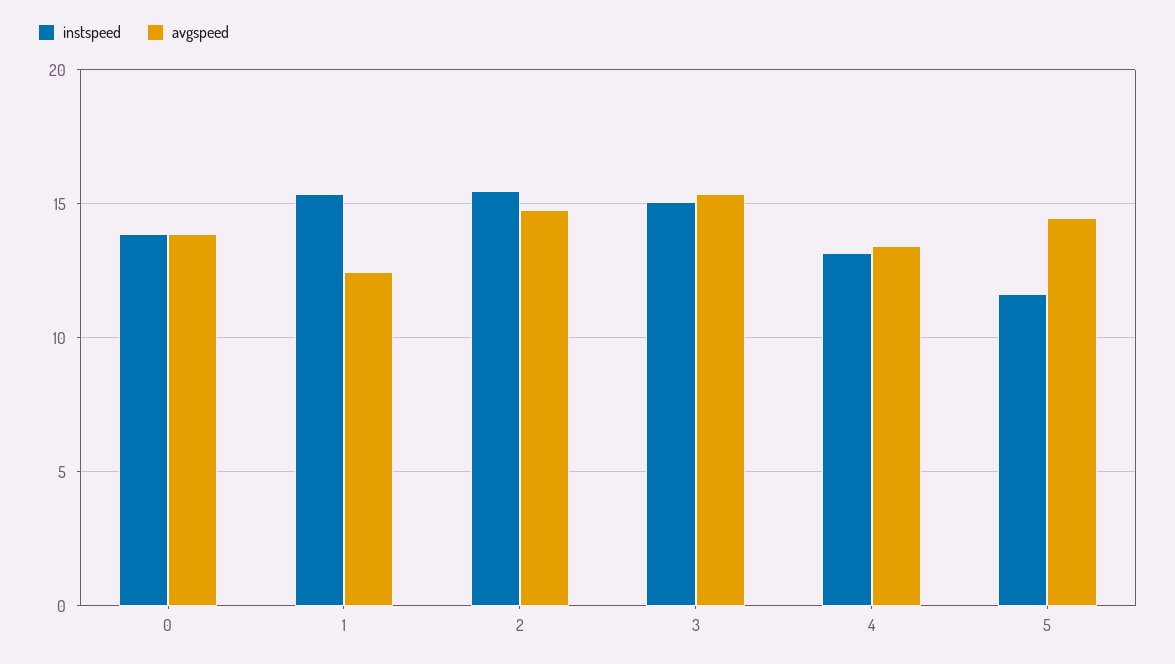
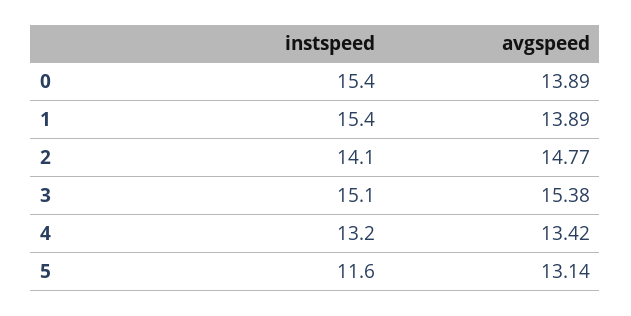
  {
    "instspeed": {
-     "0": 14,
+     "0": 15.4,
      "1": 15.4,
-     "2": 15.5,
+     "2": 14.1,
      "3": 15.1,
      "4": 13.2,
      "5": 11.6
    },
    "avgspeed": {
      "0": 13.89,
-     "1": 12.5,
+     "1": 13.89,
      "2": 14.77,
      "3": 15.38,
      "4": 13.42,
-     "5": 14.5
+     "5": 13.14
    }
  }

